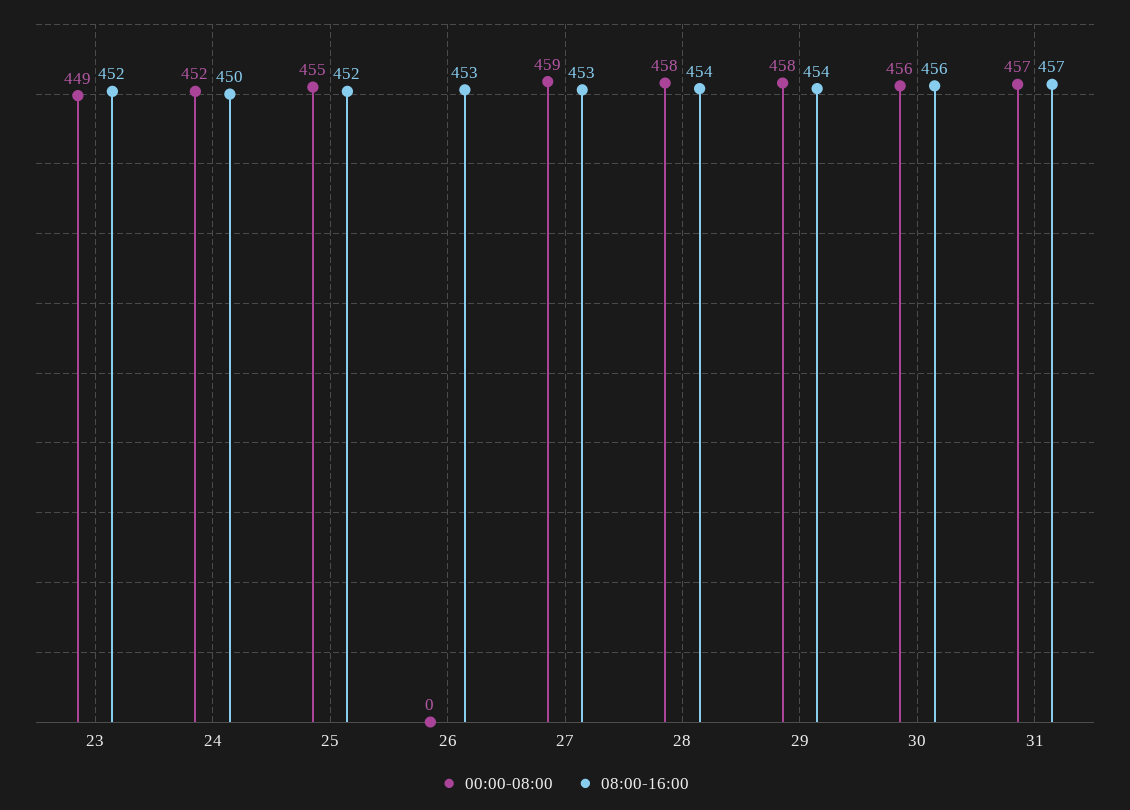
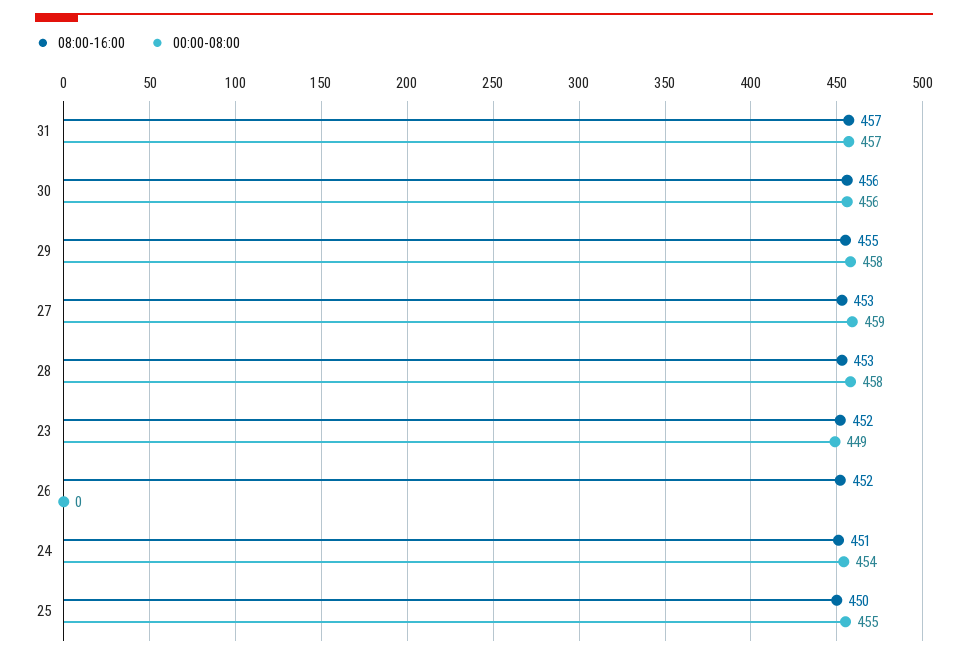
  {
    "00:00-08:00": {
      "23": 449,
-     "24": 452,
+     "24": 454,
      "25": 455,
      "26": 0,
      "27": 459,
      "28": 458,
      "29": 458,
      "30": 456,
      "31": 457
    },
    "08:00-16:00": {
      "23": 452,
-     "24": 450,
+     "24": 451,
-     "25": 452,
+     "25": 450,
-     "26": 453,
+     "26": 452,
      "27": 453,
-     "28": 454,
+     "28": 453,
-     "29": 454,
+     "29": 455,
      "30": 456,
      "31": 457
    }
  }

